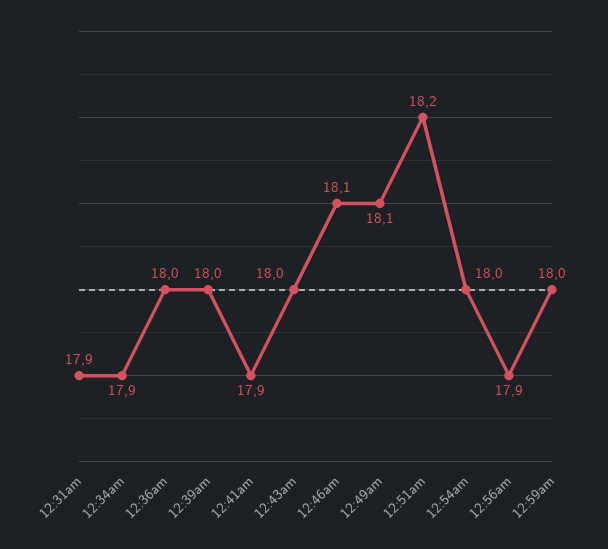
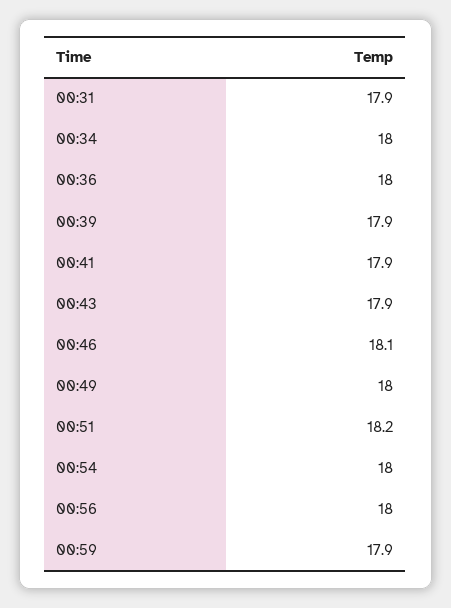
  {
    "12:31am": 17.9,
-   "12:34am": 17.9,
+   "12:34am": 18,
    "12:36am": 18,
-   "12:39am": 18,
+   "12:39am": 17.9,
    "12:41am": 17.9,
-   "12:43am": 18,
+   "12:43am": 17.9,
    "12:46am": 18.1,
-   "12:49am": 18.1,
+   "12:49am": 18,
    "12:51am": 18.2,
    "12:54am": 18,
-   "12:56am": 17.9,
+   "12:56am": 18,
-   "12:59am": 18
+   "12:59am": 17.9
  }

